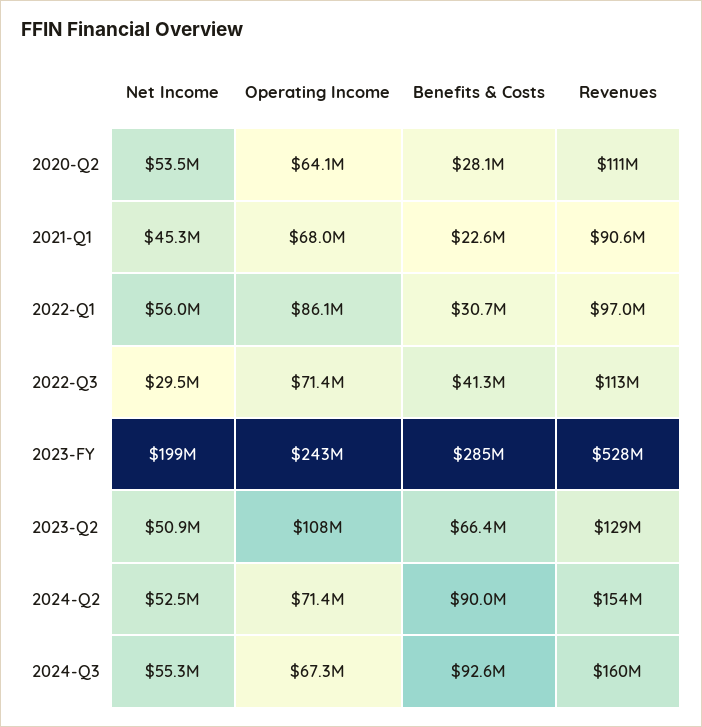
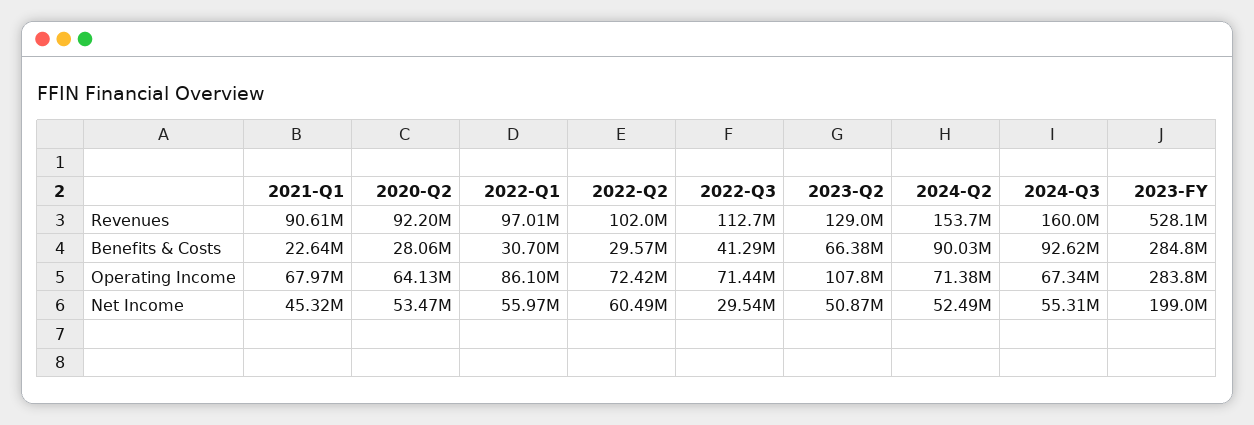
  {
    "Net Income": {
      "2020-Q2": 53470000,
      "2021-Q1": 45320000,
      "2022-Q1": 55970000,
      "2022-Q3": 29540000,
      "2023-FY": 199000000,
      "2023-Q2": 50870000,
      "2024-Q2": 52490000,
-     "2024-Q3": 55310000
+     "2024-Q3": 55310000,
+     "2022-Q2": 60490000
    },
    "Operating Income": {
      "2020-Q2": 64130000,
      "2021-Q1": 67970000,
      "2022-Q1": 86100000,
      "2022-Q3": 71440000,
-     "2023-FY": 243000000,
+     "2023-FY": 283800000,
      "2023-Q2": 107800000,
      "2024-Q2": 71380000,
-     "2024-Q3": 67340000
+     "2024-Q3": 67340000,
+     "2022-Q2": 72420000
    },
    "Benefits & Costs": {
      "2020-Q2": 28060000,
      "2021-Q1": 22640000,
      "2022-Q1": 30700000,
      "2022-Q3": 41290000,
      "2023-FY": 284800000,
      "2023-Q2": 66380000,
      "2024-Q2": 90030000,
-     "2024-Q3": 92620000
+     "2024-Q3": 92620000,
+     "2022-Q2": 29570000
    },
    "Revenues": {
-     "2020-Q2": 111000000,
+     "2020-Q2": 92200000,
      "2021-Q1": 90610000,
      "2022-Q1": 97010000,
      "2022-Q3": 112700000,
      "2023-FY": 528100000,
      "2023-Q2": 129000000,
      "2024-Q2": 153700000,
-     "2024-Q3": 160000000
+     "2024-Q3": 160000000,
+     "2022-Q2": 102000000
    }
  }

